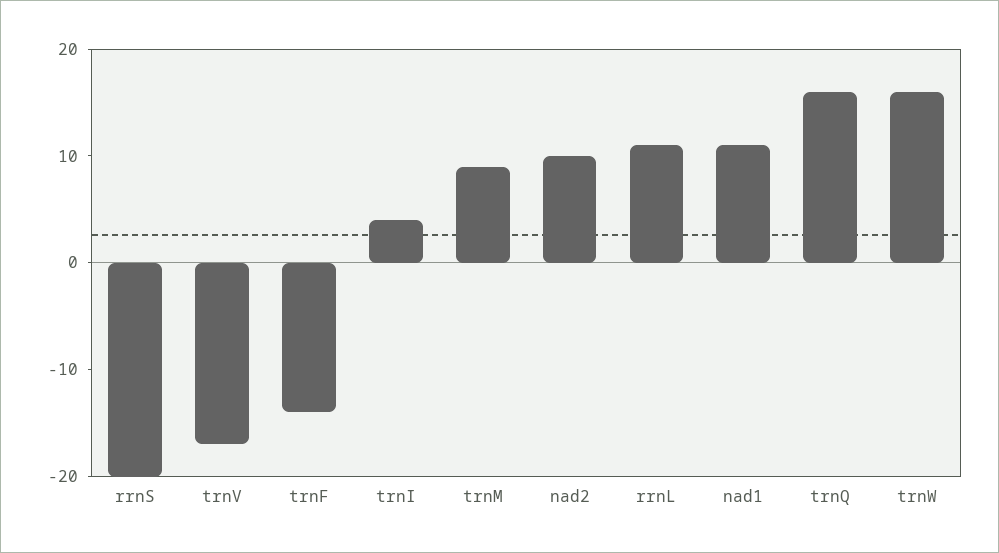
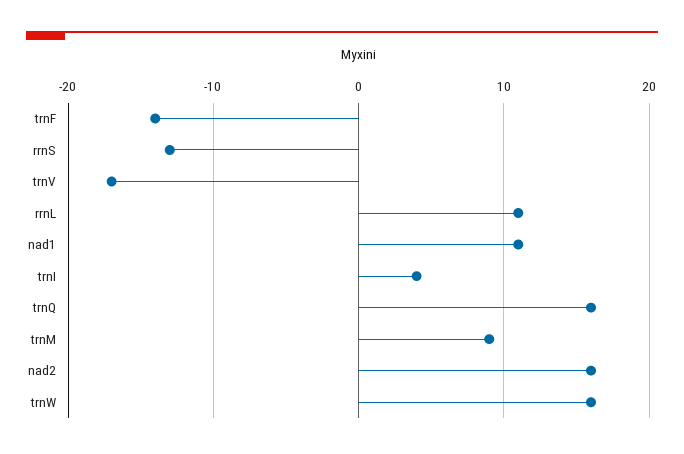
  {
-   "rrnS": -20,
+   "rrnS": -13,
    "trnV": -17,
    "trnF": -14,
    "trnI": 4,
    "trnM": 9,
-   "nad2": 10,
+   "nad2": 16,
    "rrnL": 11,
    "nad1": 11,
    "trnQ": 16,
    "trnW": 16
  }

